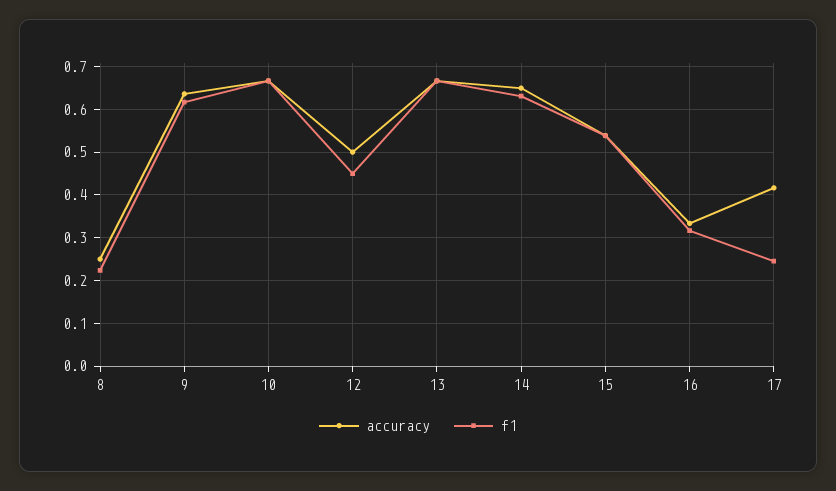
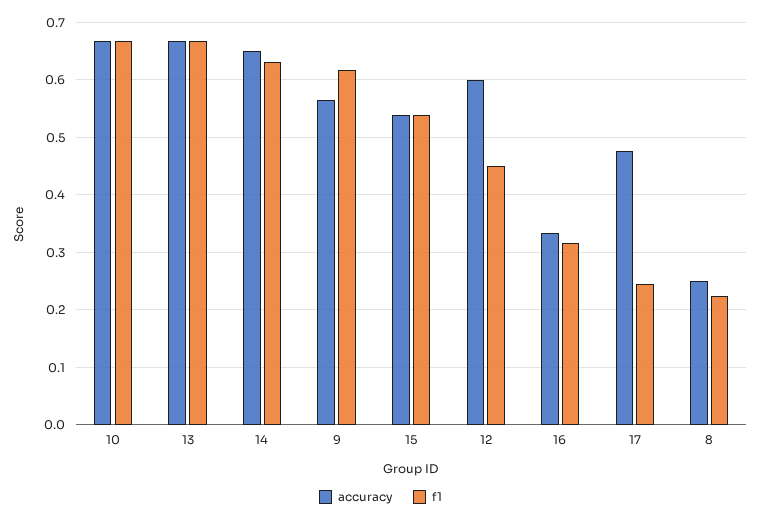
  {
    "accuracy": {
      "8": 0.26,
-     "9": 0.64,
+     "9": 0.56,
      "10": 0.66,
-     "12": 0.5,
+     "12": 0.6,
      "13": 0.66,
      "14": 0.66,
      "15": 0.54,
      "16": 0.34,
-     "17": 0.42
+     "17": 0.48
    },
    "f1": {
      "8": 0.22,
      "9": 0.62,
      "10": 0.66,
      "12": 0.46,
      "13": 0.66,
      "14": 0.64,
      "15": 0.54,
      "16": 0.32,
      "17": 0.24
    }
  }

